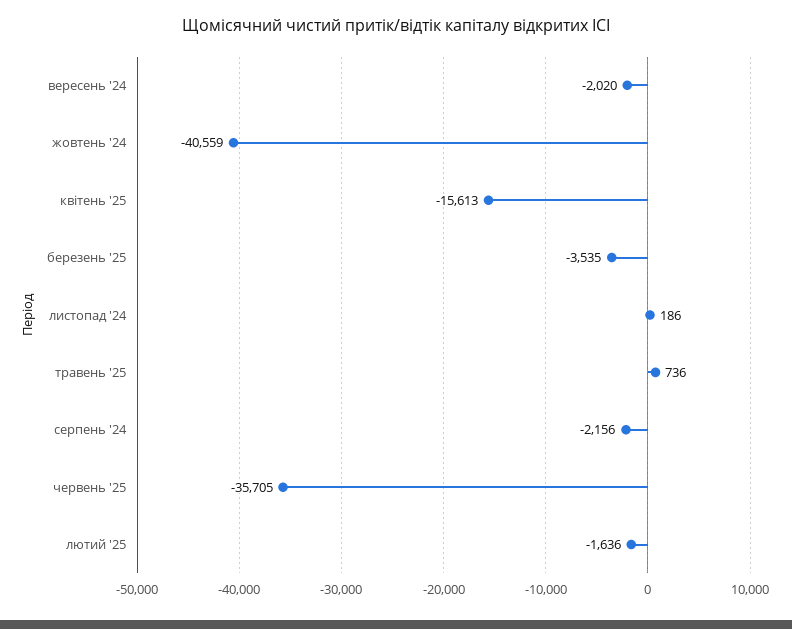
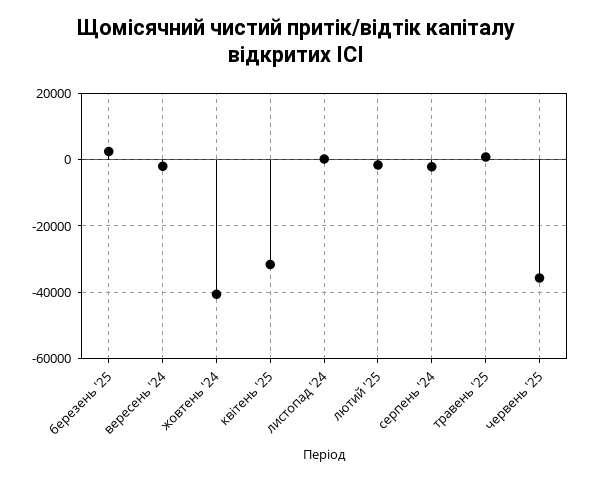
  {
    "вересень '24": -2020,
    "жовтень '24": -40559,
-   "квітень '25": -15613,
+   "квітень '25": -32000,
-   "березень '25": -3535,
+   "березень '25": 2000,
    "листопад '24": 186,
    "травень '25": 736,
    "серпень '24": -2156,
    "червень '25": -35705,
    "лютий '25": -1636
  }

